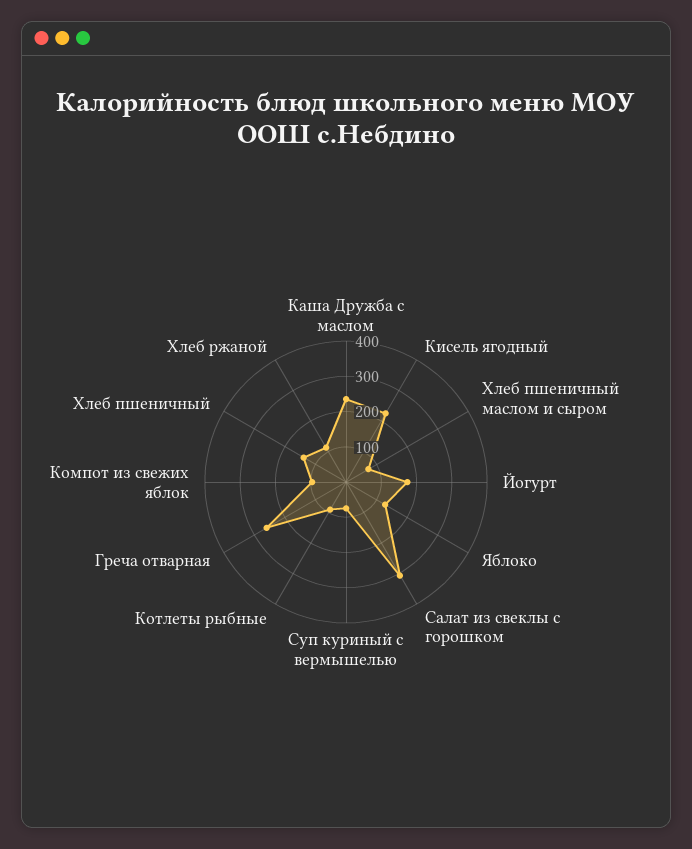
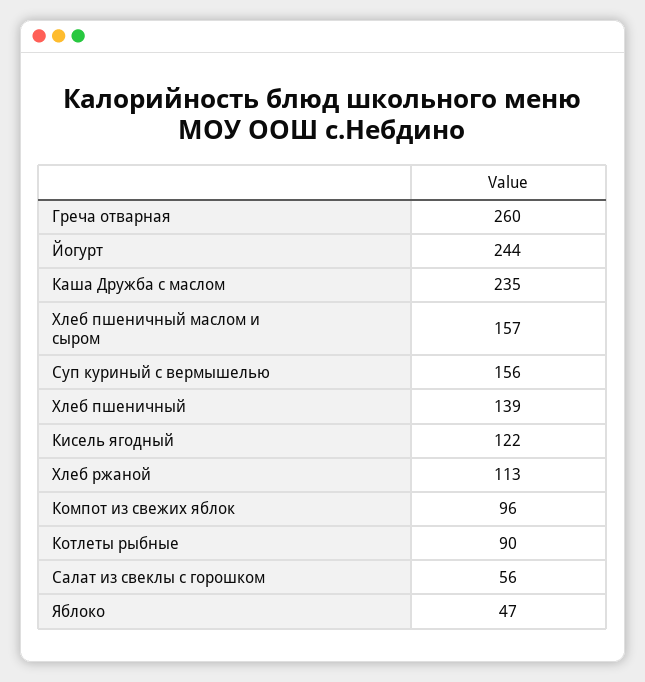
  {
    "Каша Дружба с маслом": 235,
-   "Кисель ягодный": 225,
+   "Кисель ягодный": 122,
-   "Хлеб пшеничный маслом и сыром": 75,
+   "Хлеб пшеничный маслом и сыром": 157,
-   "Йогурт": 175,
+   "Йогурт": 244,
-   "Яблоко": 125,
+   "Яблоко": 47,
-   "Салат из свеклы с горошком": 300,
+   "Салат из свеклы с горошком": 56,
-   "Суп куриный с вермышелью": 75,
+   "Суп куриный с вермышелью": 156,
    "Котлеты рыбные": 90,
    "Греча отварная": 260,
    "Компот из свежих яблок": 96,
    "Хлеб пшеничный": 139,
    "Хлеб ржаной": 113
  }

